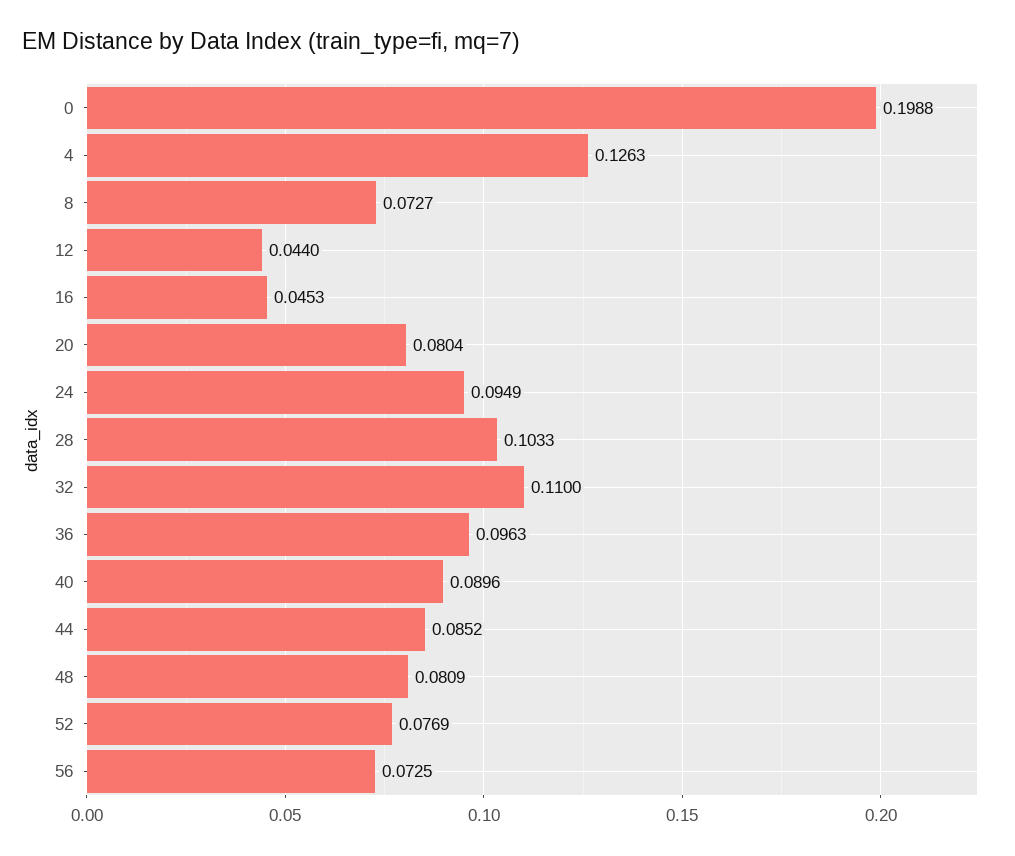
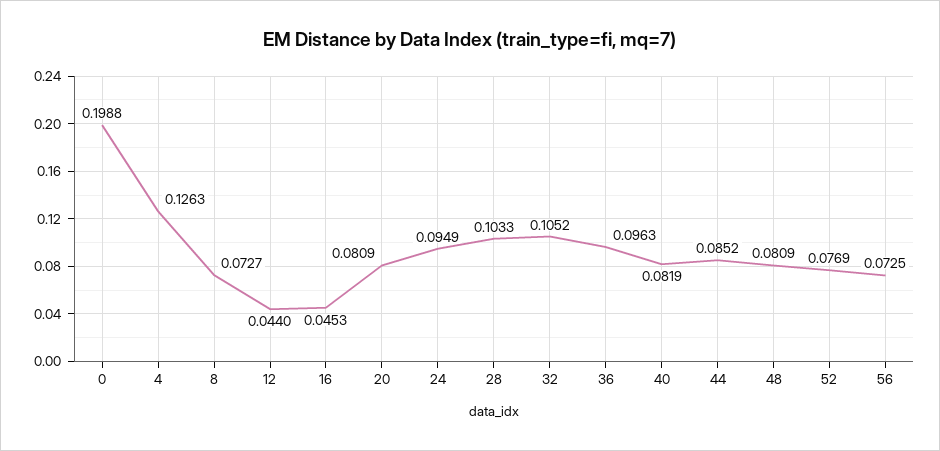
  {
    "0": 0.1988,
    "4": 0.1263,
    "8": 0.0727,
    "12": 0.044,
    "16": 0.0453,
-   "20": 0.0804,
+   "20": 0.0809,
    "24": 0.0949,
    "28": 0.1033,
-   "32": 0.11,
+   "32": 0.1052,
    "36": 0.0963,
-   "40": 0.0896,
+   "40": 0.0819,
    "44": 0.0852,
    "48": 0.0809,
    "52": 0.0769,
    "56": 0.0725
  }

